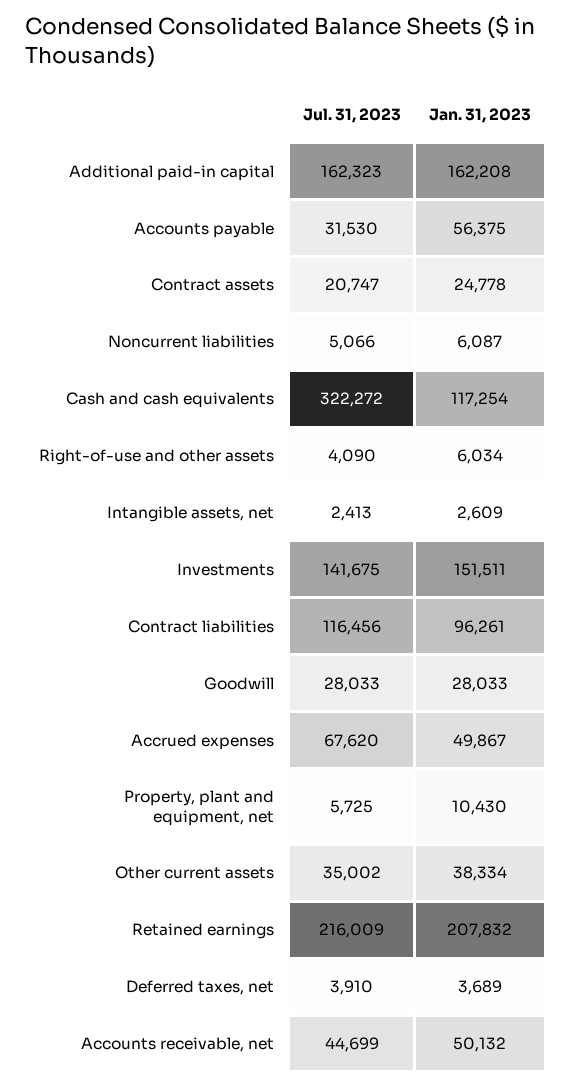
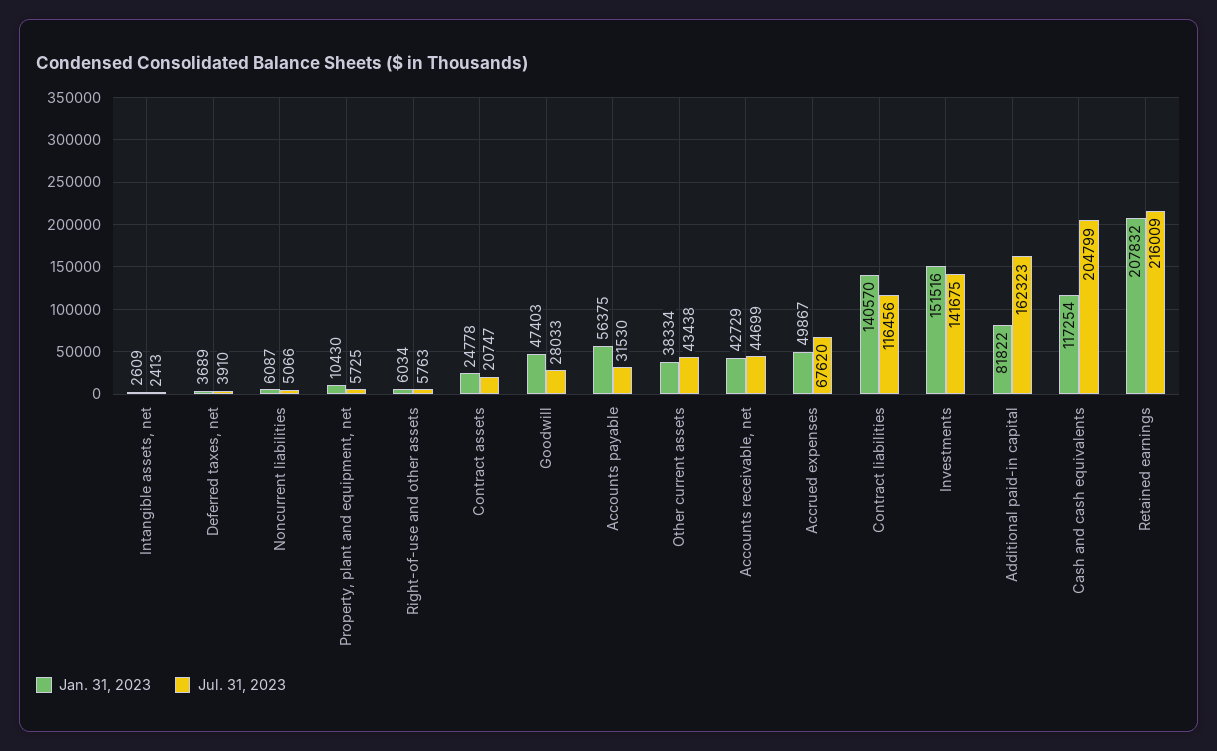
  {
    "Jul. 31, 2023": {
      "Additional paid-in capital": 162323,
      "Accounts payable": 31530,
      "Contract assets": 20747,
      "Noncurrent liabilities": 5066,
-     "Cash and cash equivalents": 322272,
+     "Cash and cash equivalents": 204799,
-     "Right-of-use and other assets": 4090,
+     "Right-of-use and other assets": 5763,
      "Intangible assets, net": 2413,
      "Investments": 141675,
      "Contract liabilities": 116456,
      "Goodwill": 28033,
      "Accrued expenses": 67620,
      "Property, plant and equipment, net": 5725,
-     "Other current assets": 35002,
+     "Other current assets": 43438,
      "Retained earnings": 216009,
      "Deferred taxes, net": 3910,
      "Accounts receivable, net": 44699
    },
    "Jan. 31, 2023": {
-     "Additional paid-in capital": 162208,
+     "Additional paid-in capital": 81822,
      "Accounts payable": 56375,
      "Contract assets": 24778,
      "Noncurrent liabilities": 6087,
      "Cash and cash equivalents": 117254,
      "Right-of-use and other assets": 6034,
      "Intangible assets, net": 2609,
-     "Investments": 151511,
+     "Investments": 151516,
-     "Contract liabilities": 96261,
+     "Contract liabilities": 140570,
-     "Goodwill": 28033,
+     "Goodwill": 47403,
      "Accrued expenses": 49867,
      "Property, plant and equipment, net": 10430,
      "Other current assets": 38334,
      "Retained earnings": 207832,
      "Deferred taxes, net": 3689,
-     "Accounts receivable, net": 50132
+     "Accounts receivable, net": 42729
    }
  }

